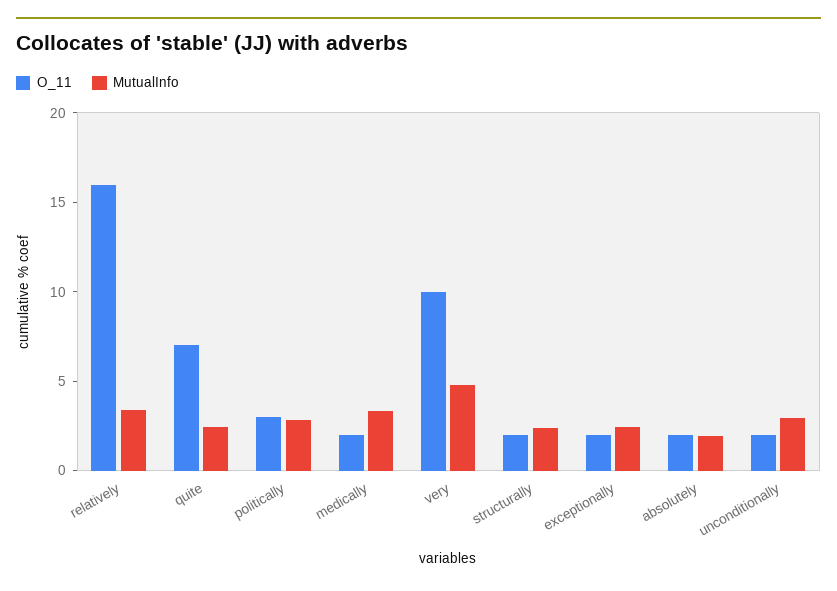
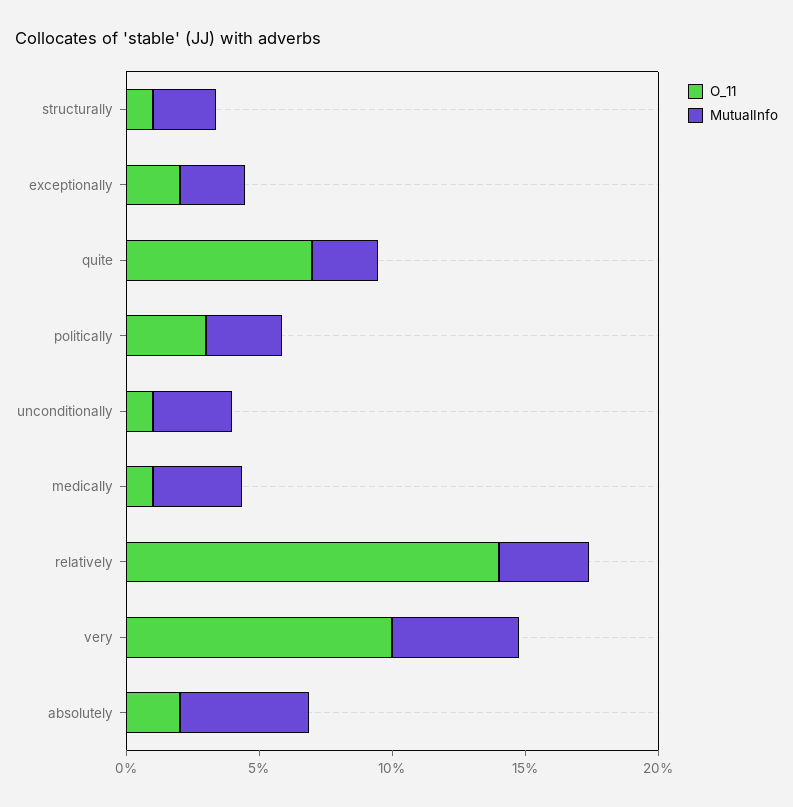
  {
    "O_11": {
-     "relatively": 16,
+     "relatively": 14,
      "quite": 7,
      "politically": 3,
-     "medically": 2,
+     "medically": 1,
      "very": 10,
-     "structurally": 2,
+     "structurally": 1,
      "exceptionally": 2,
      "absolutely": 2,
-     "unconditionally": 2
+     "unconditionally": 1
    },
    "MutualInfo": {
      "relatively": 3,
      "quite": 2,
      "politically": 3,
      "medically": 3,
      "very": 5,
      "structurally": 2,
      "exceptionally": 2,
-     "absolutely": 2,
+     "absolutely": 5,
      "unconditionally": 3
    }
  }

